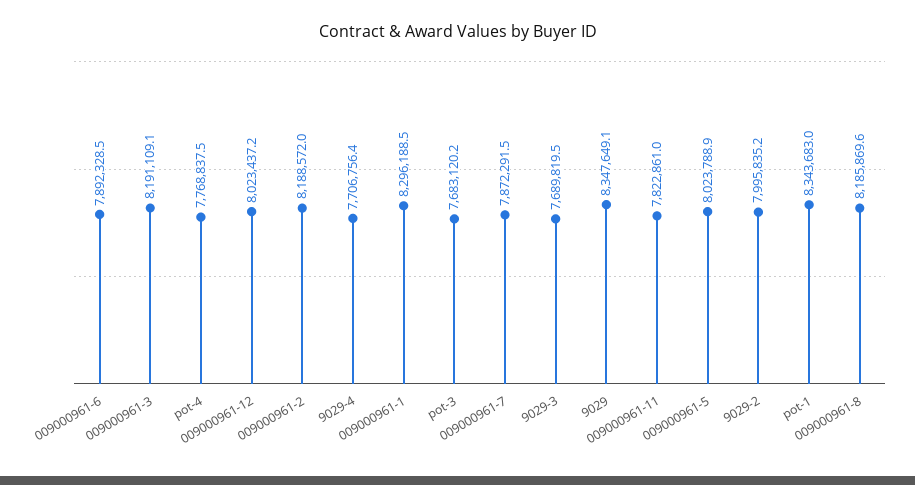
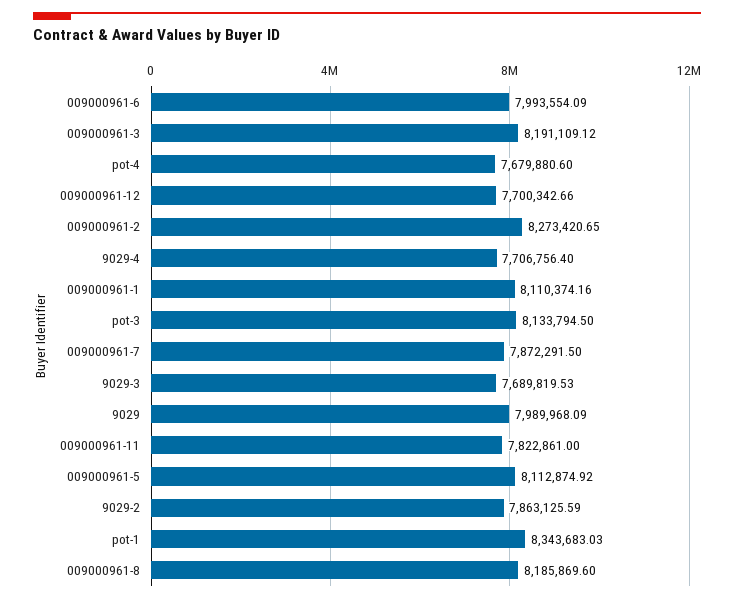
  {
-   "009000961-6": 7892328.5,
+   "009000961-6": 7993554.09,
    "009000961-3": 8191109.12,
-   "pot-4": 7768837.5,
+   "pot-4": 7679880.6,
-   "009000961-12": 8023437.2,
+   "009000961-12": 7700342.66,
-   "009000961-2": 8188572,
+   "009000961-2": 8273420.65,
    "9029-4": 7706756.4,
-   "009000961-1": 8296188.5,
+   "009000961-1": 8110374.16,
-   "pot-3": 7683120.2,
+   "pot-3": 8133794.5,
    "009000961-7": 7872291.5,
    "9029-3": 7689819.53,
-   "9029": 8347649.1,
+   "9029": 7989968.09,
    "009000961-11": 7822861,
-   "009000961-5": 8023788.9,
+   "009000961-5": 8112874.92,
-   "9029-2": 7995835.2,
+   "9029-2": 7863125.59,
    "pot-1": 8343683.03,
    "009000961-8": 8185869.6
  }

